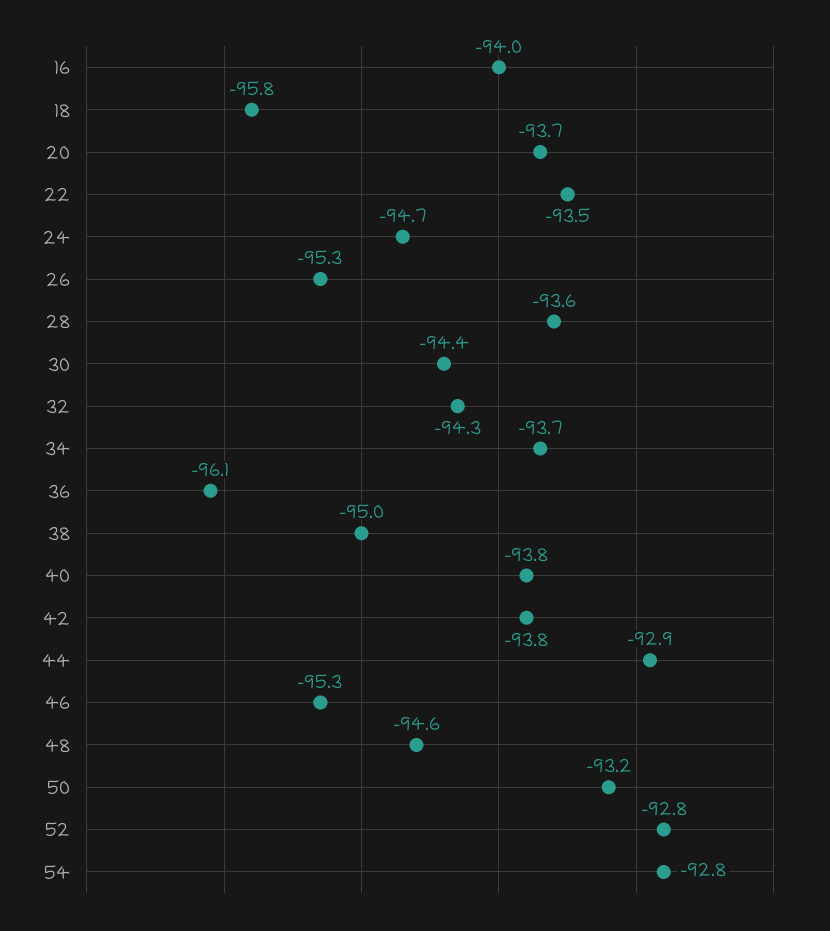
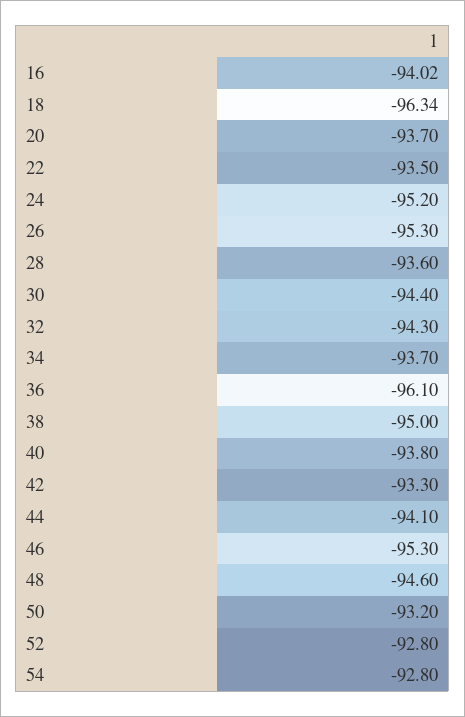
  {
    "16": -94.02,
-   "18": -95.8,
+   "18": -96.34,
    "20": -93.7,
    "22": -93.5,
-   "24": -94.7,
+   "24": -95.2,
    "26": -95.3,
    "28": -93.6,
    "30": -94.4,
    "32": -94.3,
    "34": -93.7,
    "36": -96.1,
    "38": -95,
    "40": -93.8,
-   "42": -93.8,
+   "42": -93.3,
-   "44": -92.9,
+   "44": -94.1,
    "46": -95.3,
    "48": -94.6,
    "50": -93.2,
    "52": -92.8,
    "54": -92.8
  }

